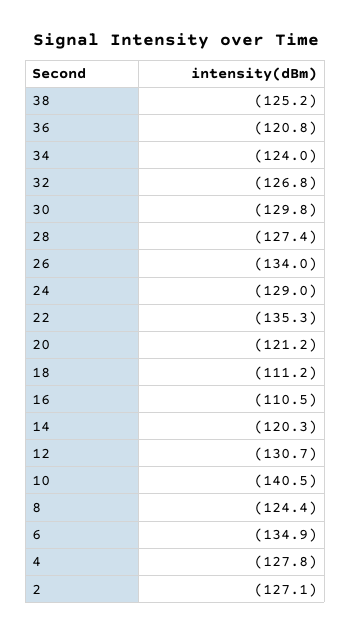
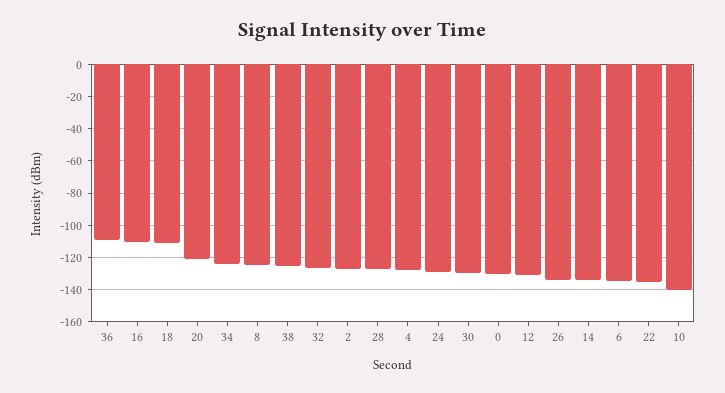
  {
    "38": -125.2,
-   "36": -120.8,
+   "36": -110,
    "34": -124,
    "32": -126.8,
    "30": -129.8,
    "28": -127.4,
    "26": -134,
    "24": -129,
    "22": -135.3,
    "20": -121.2,
    "18": -111.2,
    "16": -110.5,
-   "14": -120.3,
+   "14": -135,
    "12": -130.7,
    "10": -140.5,
    "8": -124.4,
    "6": -134.9,
    "4": -127.8,
-   "2": -127.1
+   "2": -127.1,
+   "0": -130
  }

